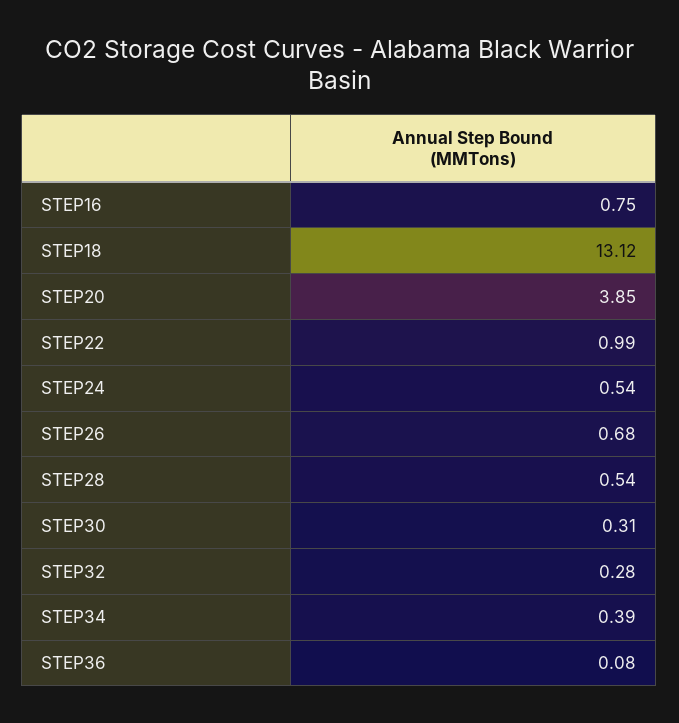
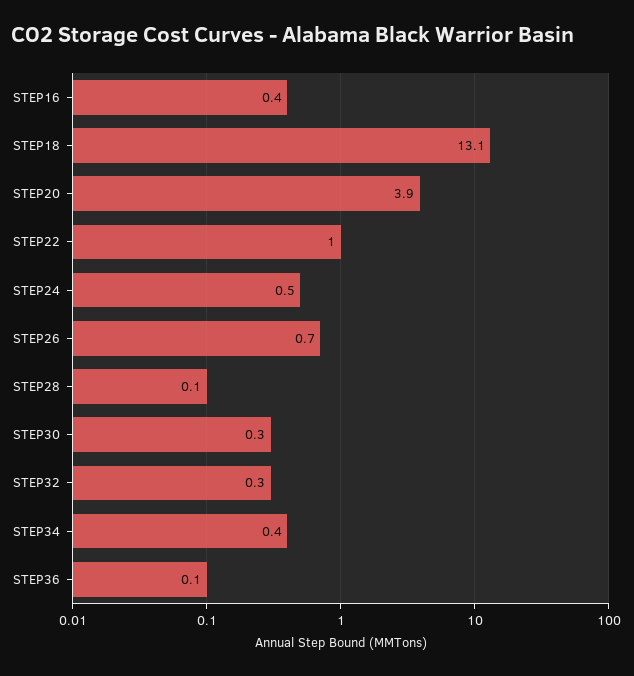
  {
-   "STEP16": 0.75,
+   "STEP16": 0.4,
    "STEP18": 13.12,
    "STEP20": 3.85,
    "STEP22": 0.99,
    "STEP24": 0.54,
    "STEP26": 0.68,
-   "STEP28": 0.54,
+   "STEP28": 0.1,
    "STEP30": 0.31,
    "STEP32": 0.28,
    "STEP34": 0.39,
    "STEP36": 0.08
  }

